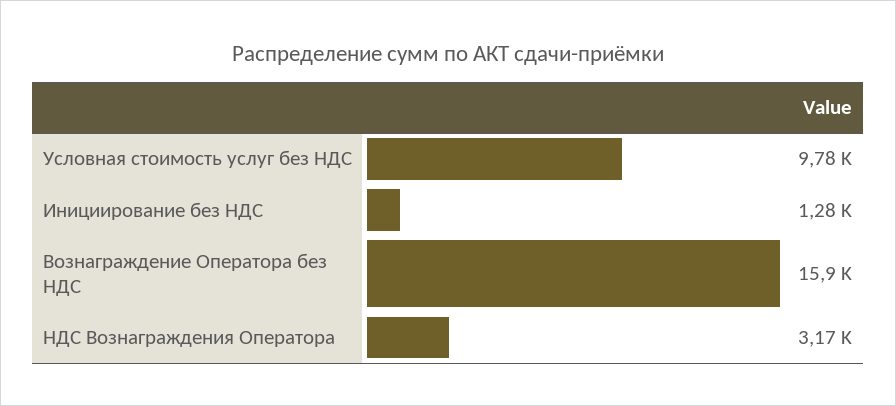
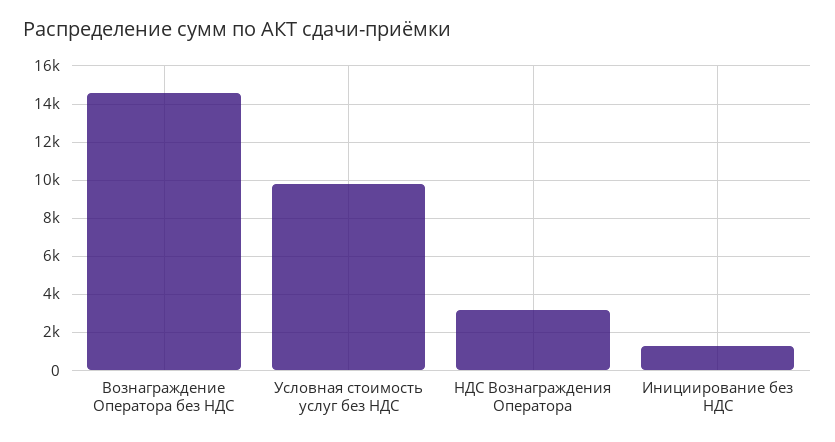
  {
    "Условная стоимость услуг без НДС": 9780,
    "Инициирование без НДС": 1280,
-   "Вознаграждение Оператора без НДС": 15900,
+   "Вознаграждение Оператора без НДС": 14500,
    "НДС Вознаграждения Оператора": 3170
  }

